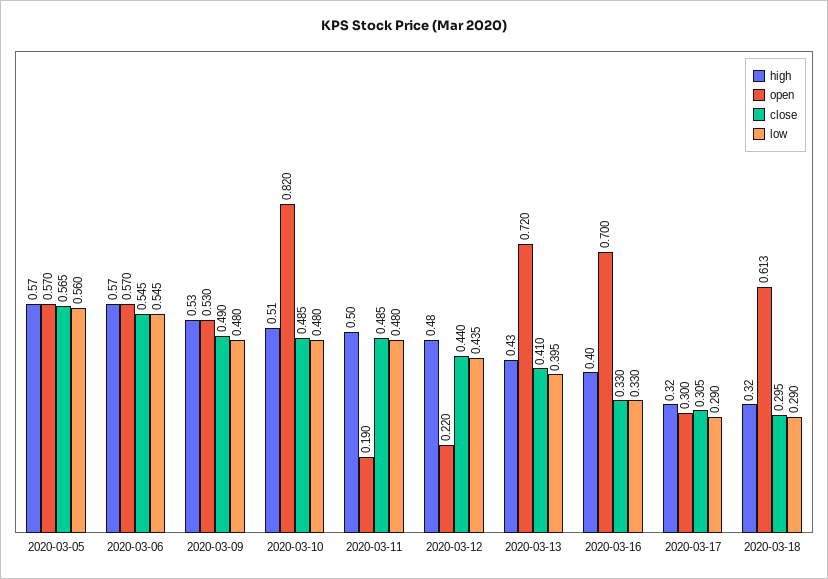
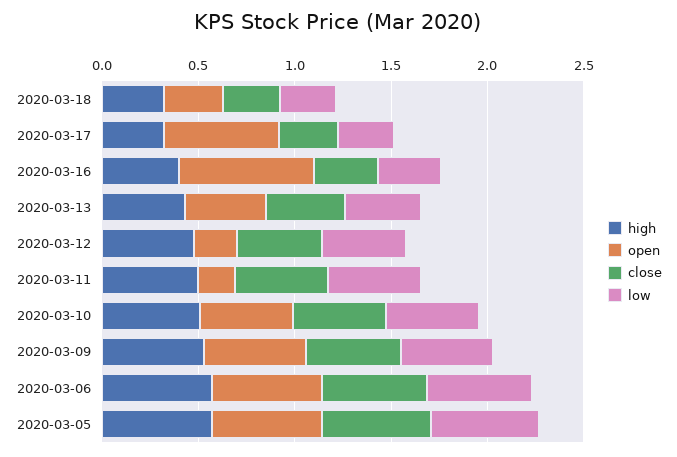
  {
    "high": {
      "2020-03-05": 0.57,
      "2020-03-06": 0.57,
      "2020-03-09": 0.53,
      "2020-03-10": 0.51,
      "2020-03-11": 0.5,
      "2020-03-12": 0.48,
      "2020-03-13": 0.43,
      "2020-03-16": 0.4,
      "2020-03-17": 0.32,
      "2020-03-18": 0.32
    },
    "open": {
      "2020-03-05": 0.57,
      "2020-03-06": 0.57,
      "2020-03-09": 0.53,
-     "2020-03-10": 0.82,
+     "2020-03-10": 0.5,
      "2020-03-11": 0.19,
      "2020-03-12": 0.22,
-     "2020-03-13": 0.72,
+     "2020-03-13": 0.4,
      "2020-03-16": 0.7,
-     "2020-03-17": 0.3,
+     "2020-03-17": 0.6,
-     "2020-03-18": 0.613
+     "2020-03-18": 0.3
    },
    "close": {
      "2020-03-05": 0.565,
      "2020-03-06": 0.545,
      "2020-03-09": 0.49,
      "2020-03-10": 0.485,
      "2020-03-11": 0.485,
      "2020-03-12": 0.44,
      "2020-03-13": 0.41,
      "2020-03-16": 0.33,
      "2020-03-17": 0.305,
      "2020-03-18": 0.295
    },
    "low": {
      "2020-03-05": 0.56,
      "2020-03-06": 0.545,
      "2020-03-09": 0.48,
      "2020-03-10": 0.48,
      "2020-03-11": 0.48,
      "2020-03-12": 0.435,
      "2020-03-13": 0.395,
      "2020-03-16": 0.33,
      "2020-03-17": 0.29,
      "2020-03-18": 0.29
    }
  }

